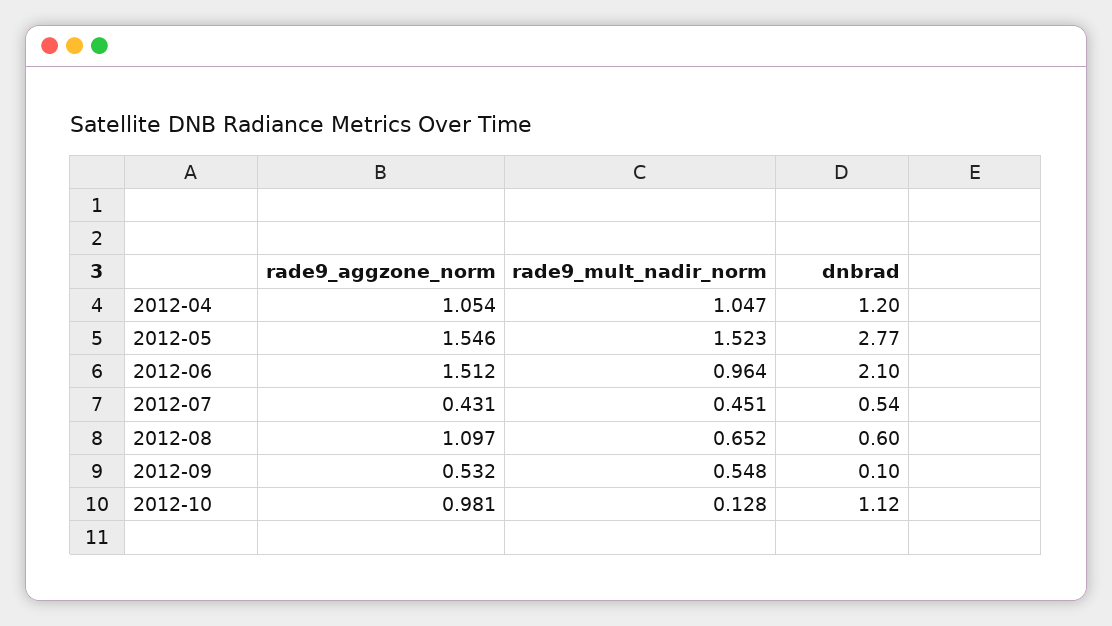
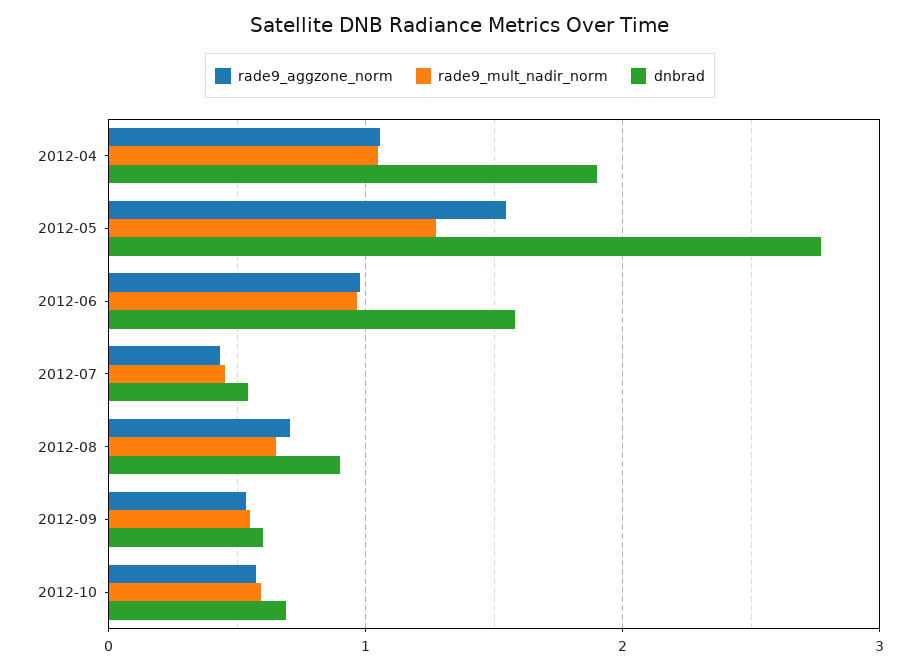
  {
    "rade9_aggzone_norm": {
      "2012-04": 1.054,
      "2012-05": 1.546,
-     "2012-06": 1.512,
+     "2012-06": 1,
      "2012-07": 0.431,
-     "2012-08": 1.097,
+     "2012-08": 0.7,
      "2012-09": 0.532,
-     "2012-10": 0.981
+     "2012-10": 0.6
    },
    "rade9_mult_nadir_norm": {
      "2012-04": 1.047,
-     "2012-05": 1.523,
+     "2012-05": 1.3,
      "2012-06": 0.964,
      "2012-07": 0.451,
      "2012-08": 0.652,
      "2012-09": 0.548,
-     "2012-10": 0.128
+     "2012-10": 0.6
    },
    "dnbrad": {
-     "2012-04": 1.2,
+     "2012-04": 1.9,
      "2012-05": 2.77,
-     "2012-06": 2.1,
+     "2012-06": 1.6,
      "2012-07": 0.54,
-     "2012-08": 0.6,
+     "2012-08": 0.9,
-     "2012-09": 0.1,
+     "2012-09": 0.6,
-     "2012-10": 1.12
+     "2012-10": 0.7
    }
  }

